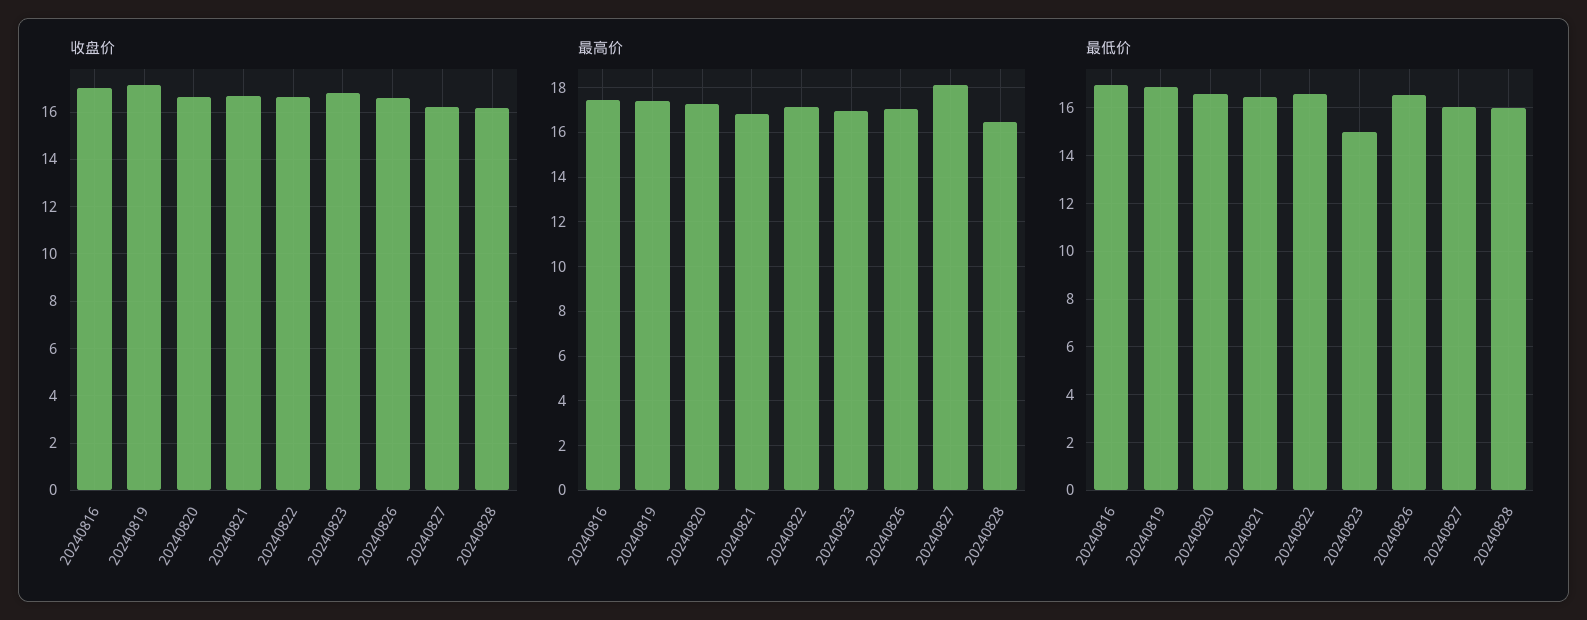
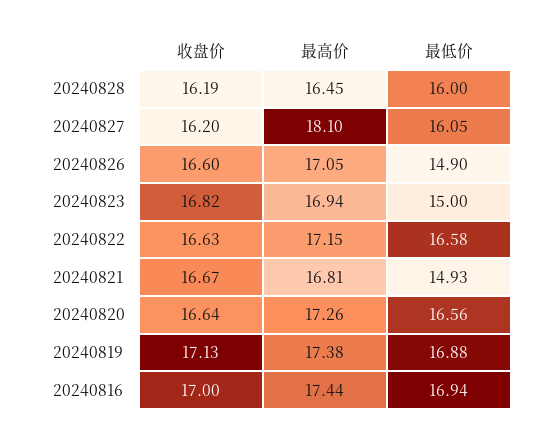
  {
    "收盘价": {
      "20240816": 17,
      "20240819": 17.13,
      "20240820": 16.64,
      "20240821": 16.67,
      "20240822": 16.63,
      "20240823": 16.82,
      "20240826": 16.6,
      "20240827": 16.2,
      "20240828": 16.19
    },
    "最高价": {
      "20240816": 17.44,
      "20240819": 17.38,
      "20240820": 17.26,
      "20240821": 16.81,
      "20240822": 17.15,
      "20240823": 16.94,
      "20240826": 17.05,
      "20240827": 18.1,
      "20240828": 16.45
    },
    "最低价": {
      "20240816": 16.94,
      "20240819": 16.88,
      "20240820": 16.56,
-     "20240821": 16.5,
+     "20240821": 14.93,
      "20240822": 16.58,
      "20240823": 15,
-     "20240826": 16.5,
+     "20240826": 14.9,
      "20240827": 16.05,
      "20240828": 16
    }
  }

